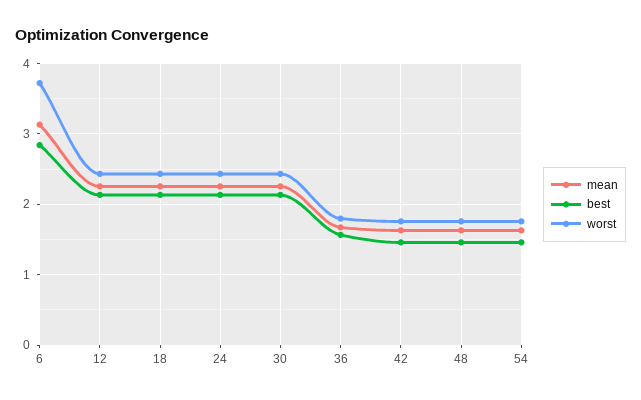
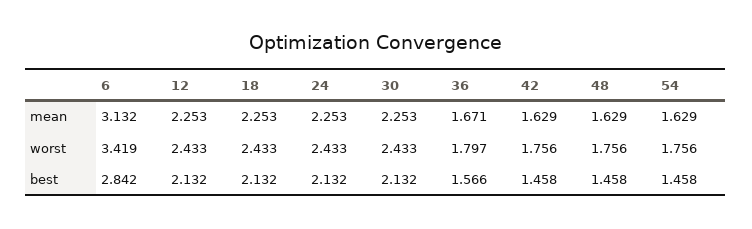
  {
    "mean": {
      "6": 3.132,
      "12": 2.253,
      "18": 2.253,
      "24": 2.253,
      "30": 2.253,
      "36": 1.671,
      "42": 1.629,
      "48": 1.629,
      "54": 1.629
    },
    "best": {
      "6": 2.842,
      "12": 2.132,
      "18": 2.132,
      "24": 2.132,
      "30": 2.132,
      "36": 1.566,
      "42": 1.458,
      "48": 1.458,
      "54": 1.458
    },
    "worst": {
-     "6": 3.7,
+     "6": 3.419,
      "12": 2.433,
      "18": 2.433,
      "24": 2.433,
      "30": 2.433,
      "36": 1.797,
      "42": 1.756,
      "48": 1.756,
      "54": 1.756
    }
  }

